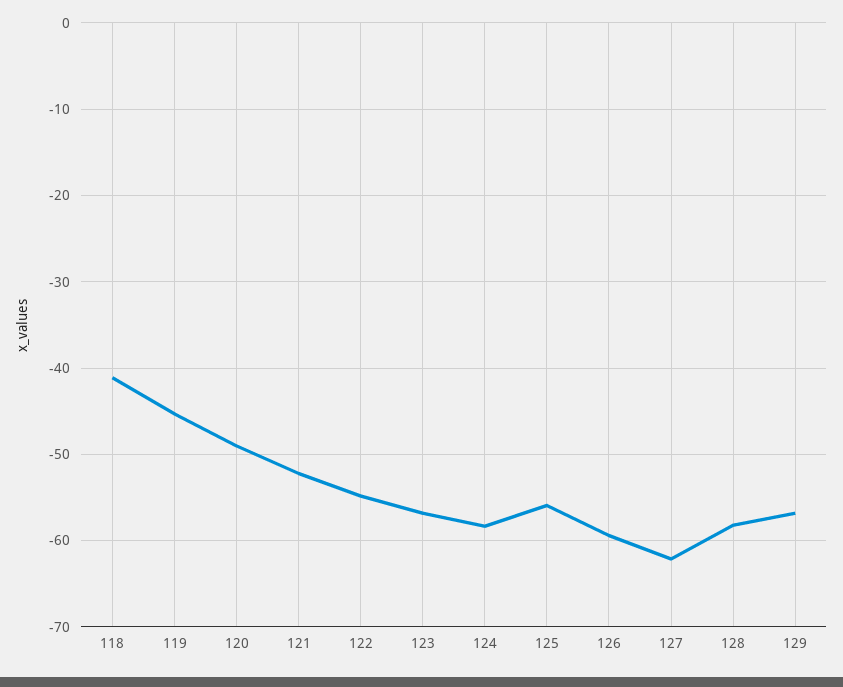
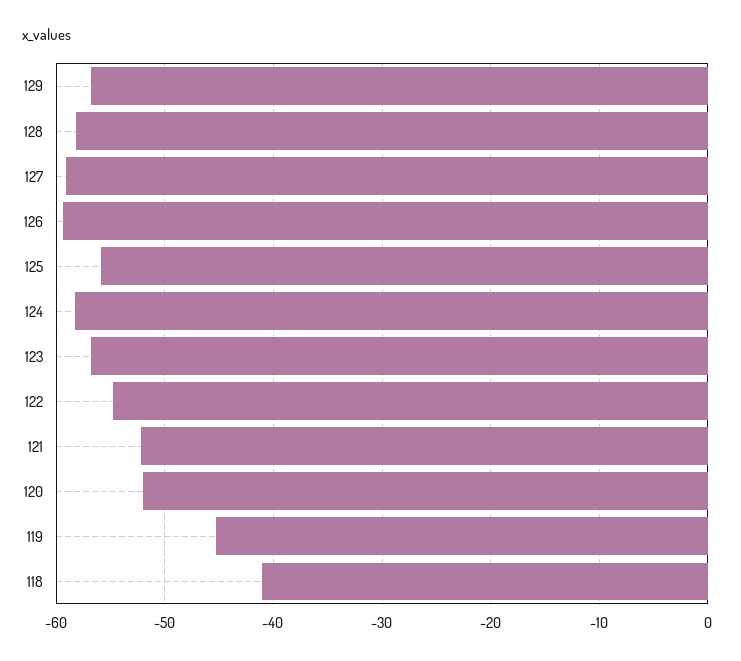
  {
    "118": -41,
    "119": -45,
-   "120": -49,
+   "120": -52,
    "121": -52,
    "122": -55,
    "123": -57,
    "124": -58,
    "125": -56,
    "126": -59,
-   "127": -62,
+   "127": -59,
    "128": -58,
    "129": -57
  }

